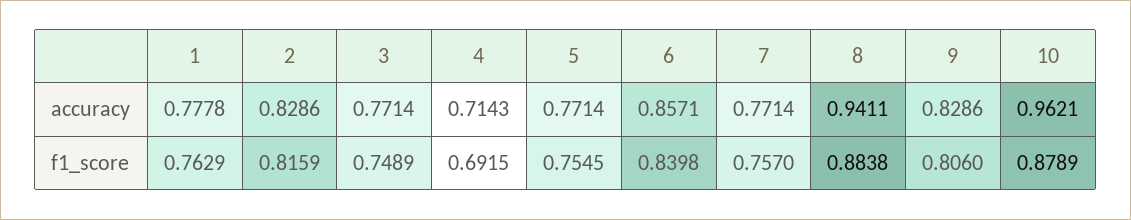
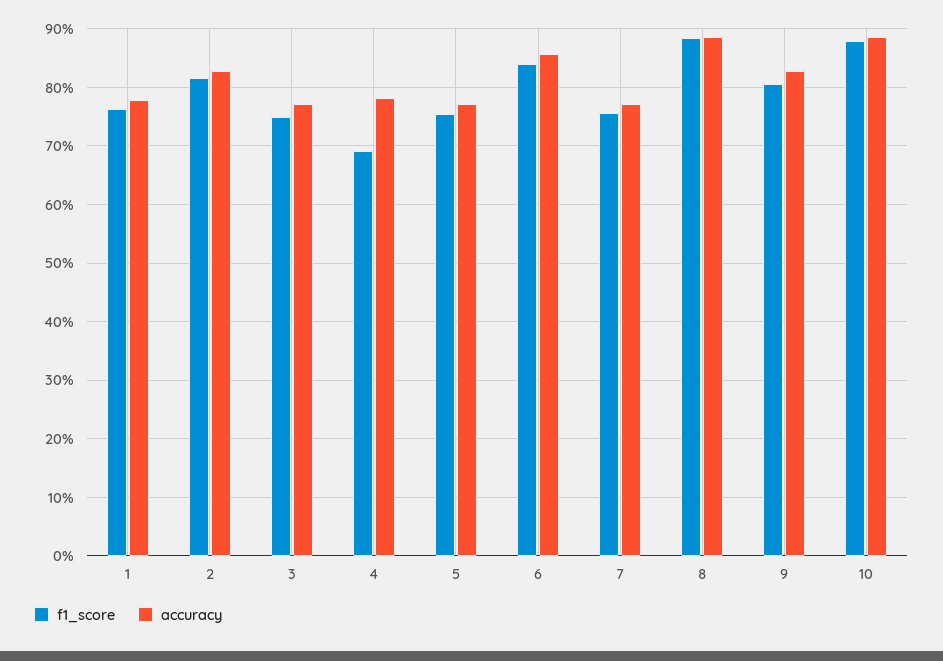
  {
    "accuracy": {
      "1": 0.7778,
      "2": 0.8286,
      "3": 0.7714,
-     "4": 0.7143,
+     "4": 0.78,
      "5": 0.7714,
      "6": 0.8571,
      "7": 0.7714,
-     "8": 0.9411,
+     "8": 0.88,
      "9": 0.8286,
-     "10": 0.9621
+     "10": 0.88
    },
    "f1_score": {
      "1": 0.7629,
      "2": 0.8159,
      "3": 0.7489,
      "4": 0.6915,
      "5": 0.7545,
      "6": 0.8398,
      "7": 0.757,
      "8": 0.8838,
      "9": 0.806,
      "10": 0.8789
    }
  }

